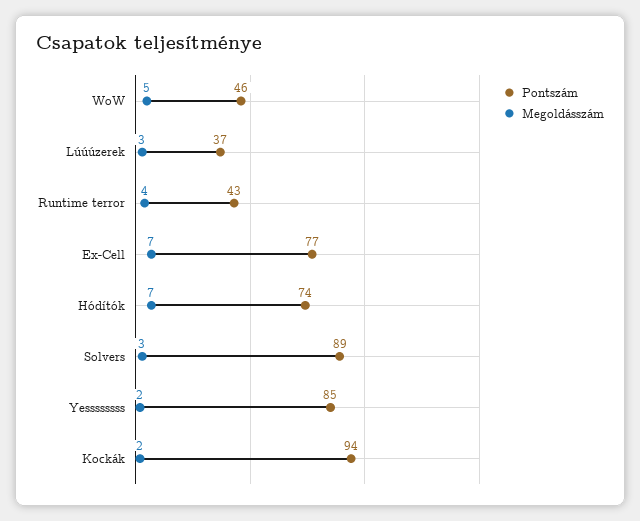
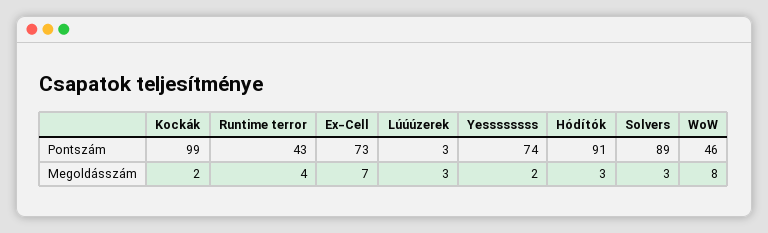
  {
    "Pontszám": {
      "WoW": 46,
-     "Lúúúzerek": 37,
+     "Lúúúzerek": 3,
      "Runtime terror": 43,
-     "Ex-Cell": 77,
+     "Ex-Cell": 73,
-     "Hódítók": 74,
+     "Hódítók": 91,
      "Solvers": 89,
-     "Yessssssss": 85,
+     "Yessssssss": 74,
-     "Kockák": 94
+     "Kockák": 99
    },
    "Megoldásszám": {
-     "WoW": 5,
+     "WoW": 8,
      "Lúúúzerek": 3,
      "Runtime terror": 4,
      "Ex-Cell": 7,
-     "Hódítók": 7,
+     "Hódítók": 3,
      "Solvers": 3,
      "Yessssssss": 2,
      "Kockák": 2
    }
  }

